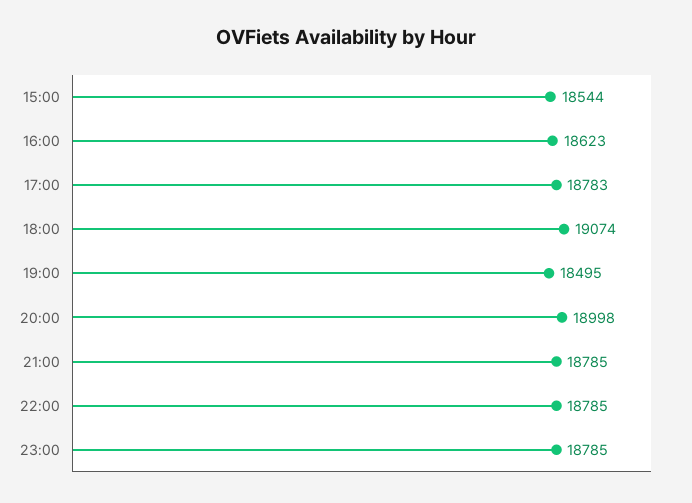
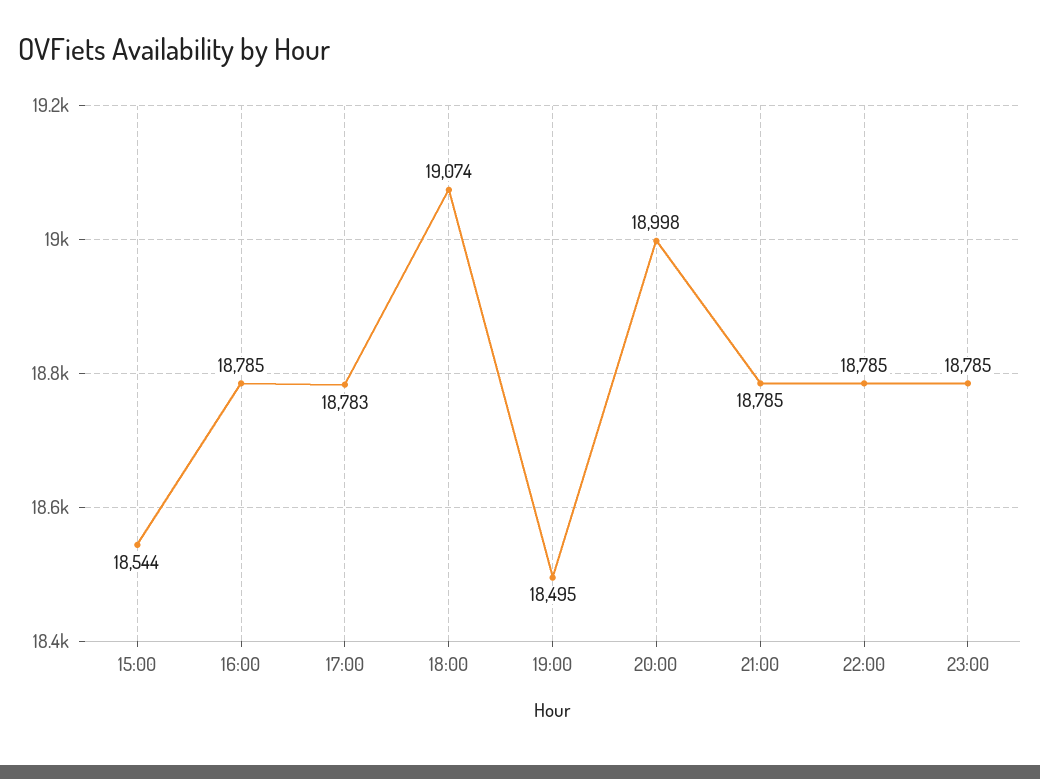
  {
    "15:00": 18544,
-   "16:00": 18623,
+   "16:00": 18785,
    "17:00": 18783,
    "18:00": 19074,
    "19:00": 18495,
    "20:00": 18998,
    "21:00": 18785,
    "22:00": 18785,
    "23:00": 18785
  }

